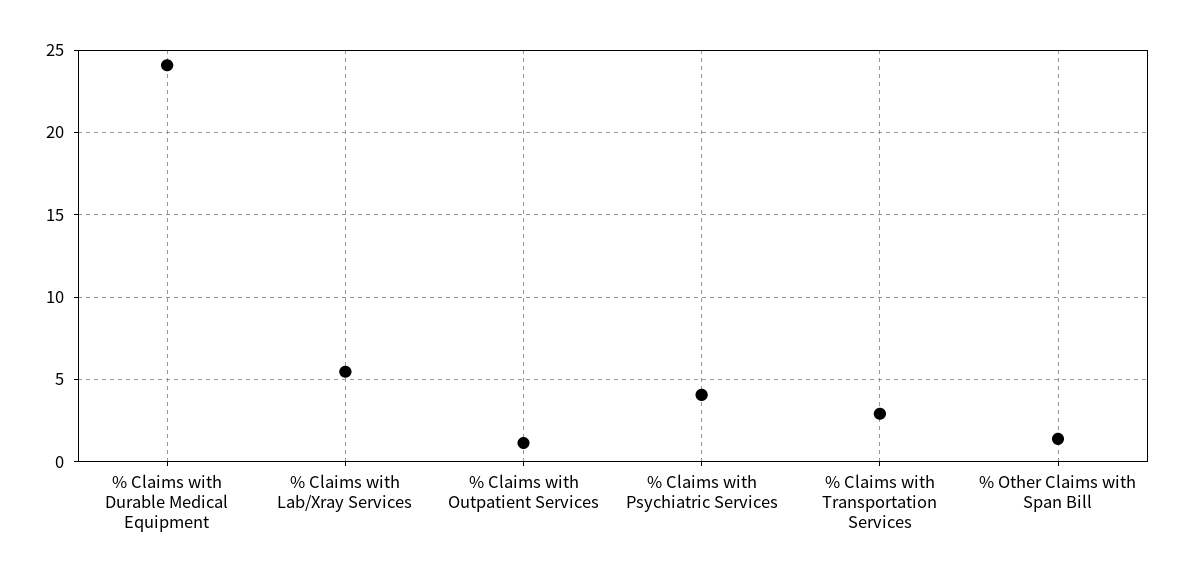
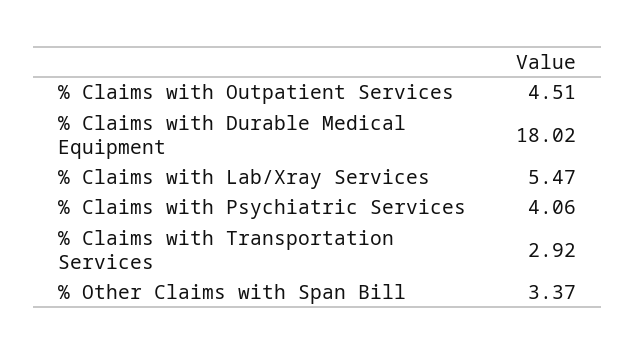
  {
-   "% Claims with Durable Medical Equipment": 24,
+   "% Claims with Durable Medical Equipment": 18.02,
    "% Claims with Lab/Xray Services": 5.47,
-   "% Claims with Outpatient Services": 1,
+   "% Claims with Outpatient Services": 4.51,
    "% Claims with Psychiatric Services": 4.06,
    "% Claims with Transportation Services": 2.92,
-   "% Other Claims with Span Bill": 1.5
+   "% Other Claims with Span Bill": 3.37
  }

